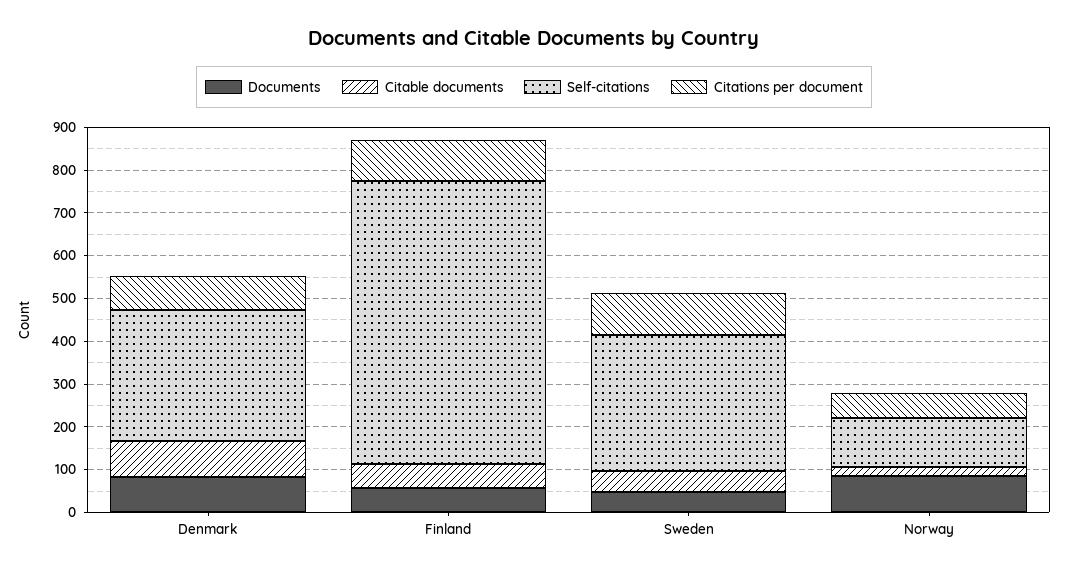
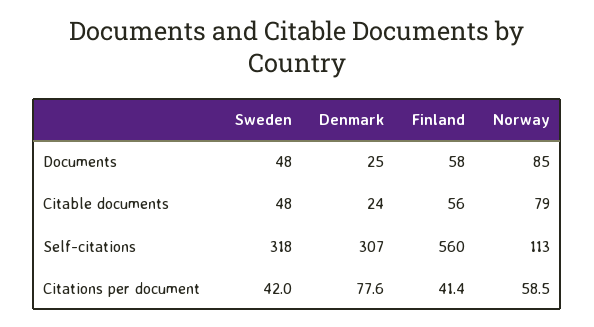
  {
    "Documents": {
-     "Denmark": 80,
+     "Denmark": 25,
      "Finland": 58,
      "Sweden": 48,
      "Norway": 85
    },
    "Citable documents": {
-     "Denmark": 80,
+     "Denmark": 24,
      "Finland": 56,
      "Sweden": 48,
-     "Norway": 20
+     "Norway": 79
    },
    "Self-citations": {
      "Denmark": 307,
-     "Finland": 660,
+     "Finland": 560,
      "Sweden": 318,
      "Norway": 113
    },
    "Citations per document": {
      "Denmark": 77.6,
-     "Finland": 100,
+     "Finland": 41.4,
-     "Sweden": 100,
+     "Sweden": 42,
      "Norway": 58.5
    }
  }

